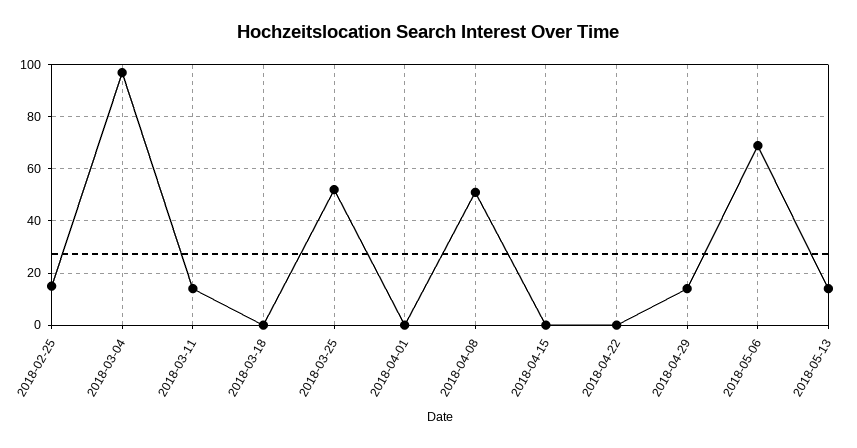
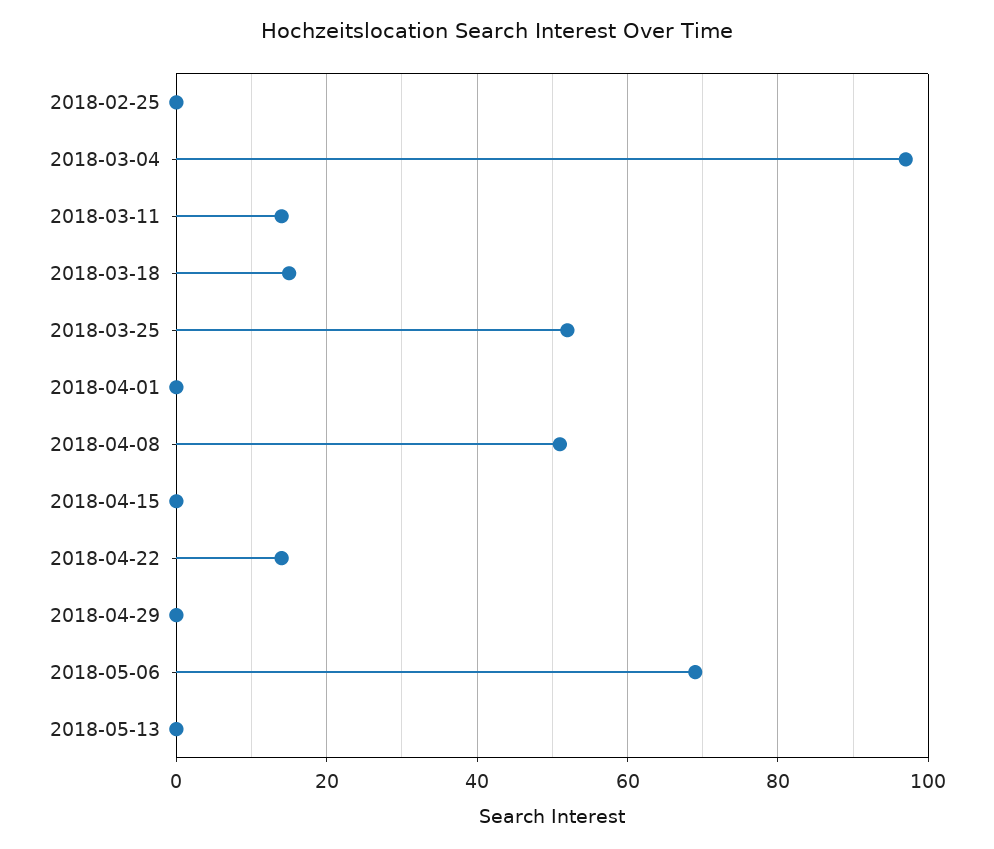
  {
-   "2018-02-25": 15,
+   "2018-02-25": 0,
    "2018-03-04": 95,
    "2018-03-11": 15,
-   "2018-03-18": 0,
+   "2018-03-18": 15,
    "2018-03-25": 50,
    "2018-04-01": 0,
    "2018-04-08": 50,
    "2018-04-15": 0,
-   "2018-04-22": 0,
+   "2018-04-22": 15,
-   "2018-04-29": 15,
+   "2018-04-29": 0,
    "2018-05-06": 70,
-   "2018-05-13": 15
+   "2018-05-13": 0
  }

